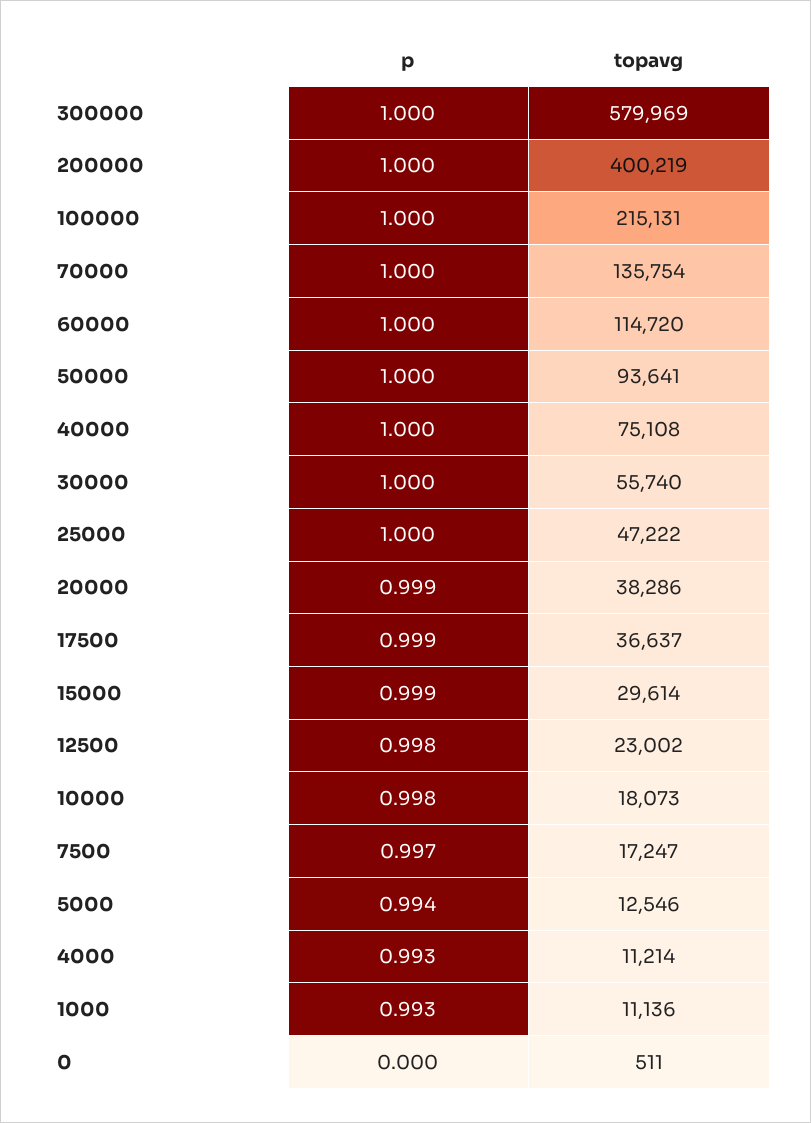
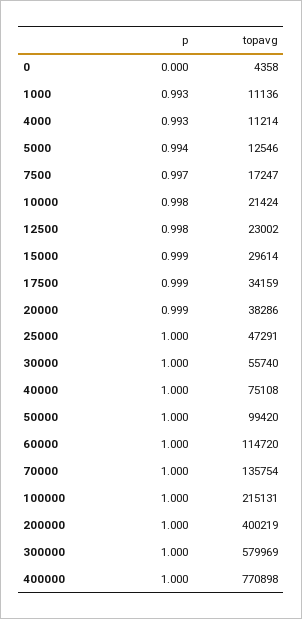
  {
    "p": {
      "300000": 1,
      "200000": 1,
      "100000": 1,
      "70000": 1,
      "60000": 1,
      "50000": 1,
      "40000": 1,
      "30000": 1,
      "25000": 1,
      "20000": 0.999,
      "17500": 0.999,
      "15000": 0.999,
      "12500": 0.998,
      "10000": 0.998,
      "7500": 0.997,
      "5000": 0.994,
      "4000": 0.993,
      "1000": 0.993,
-     "0": 0
+     "0": 0,
+     "400000": 1
    },
    "topavg": {
      "300000": 579969,
      "200000": 400219,
      "100000": 215131,
      "70000": 135754,
      "60000": 114720,
-     "50000": 93641,
+     "50000": 99420,
      "40000": 75108,
      "30000": 55740,
-     "25000": 47222,
+     "25000": 47291,
      "20000": 38286,
-     "17500": 36637,
+     "17500": 34159,
      "15000": 29614,
      "12500": 23002,
-     "10000": 18073,
+     "10000": 21424,
      "7500": 17247,
      "5000": 12546,
      "4000": 11214,
      "1000": 11136,
-     "0": 511
+     "0": 4358,
+     "400000": 770898
    }
  }

